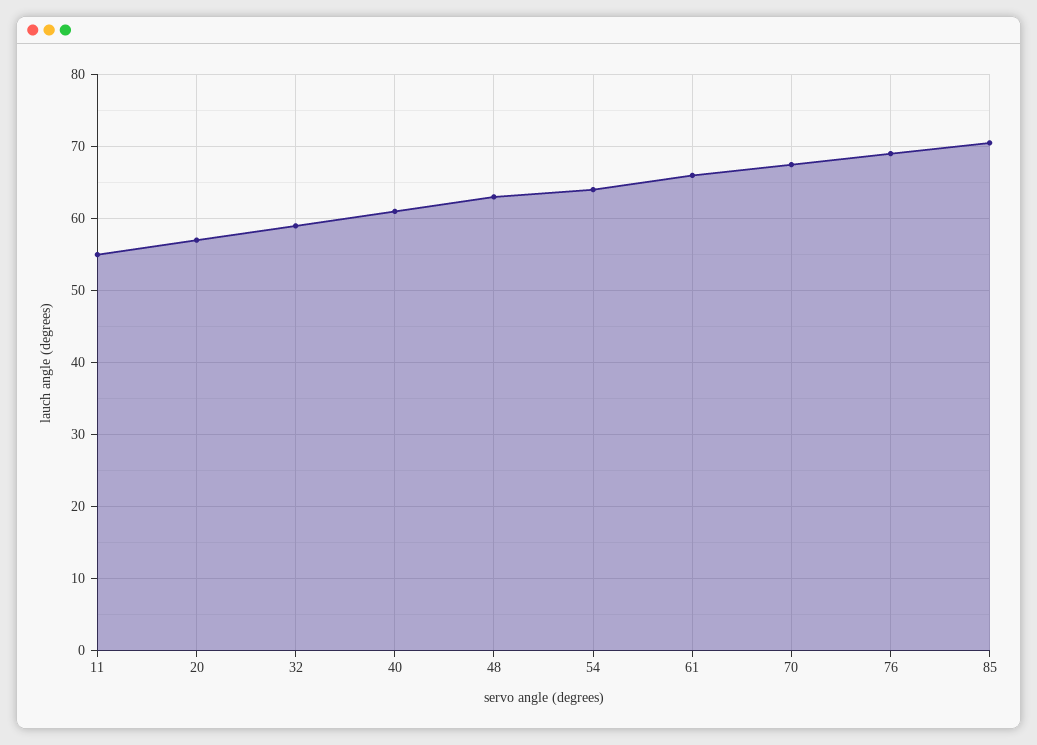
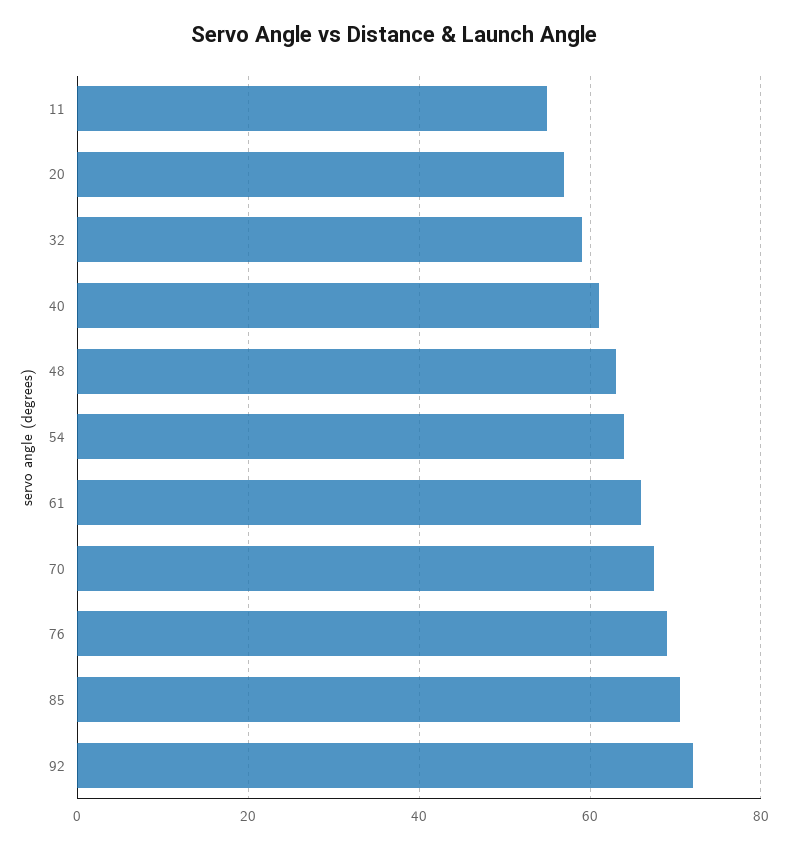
  {
    "11": 55,
    "20": 57,
    "32": 59,
    "40": 61,
    "48": 63,
    "54": 64,
    "61": 66,
    "70": 68,
    "76": 69,
-   "85": 71
+   "85": 71,
+   "92": 72
  }

